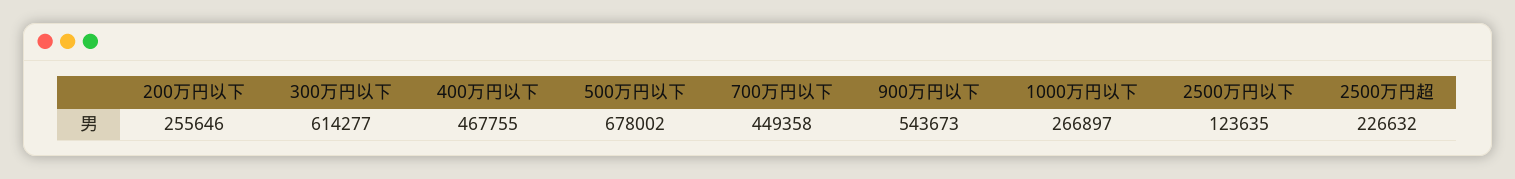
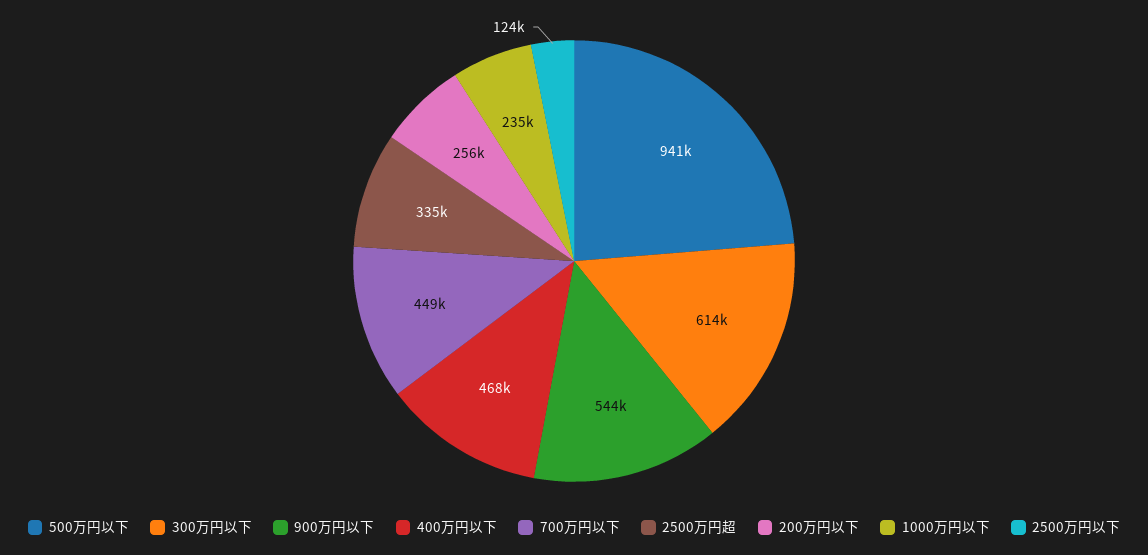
  {
    "200万円以下": 255646,
    "300万円以下": 614277,
    "400万円以下": 467755,
-   "500万円以下": 678002,
+   "500万円以下": 941000,
    "700万円以下": 449358,
    "900万円以下": 543673,
-   "1000万円以下": 266897,
+   "1000万円以下": 235000,
    "2500万円以下": 123635,
-   "2500万円超": 226632
+   "2500万円超": 335000
  }

